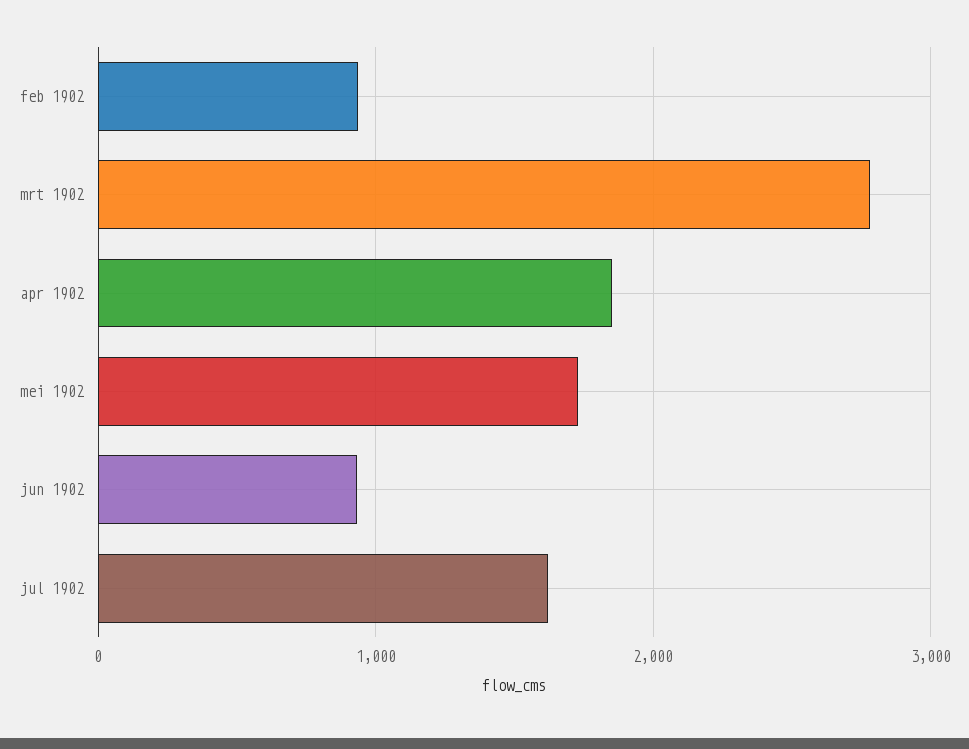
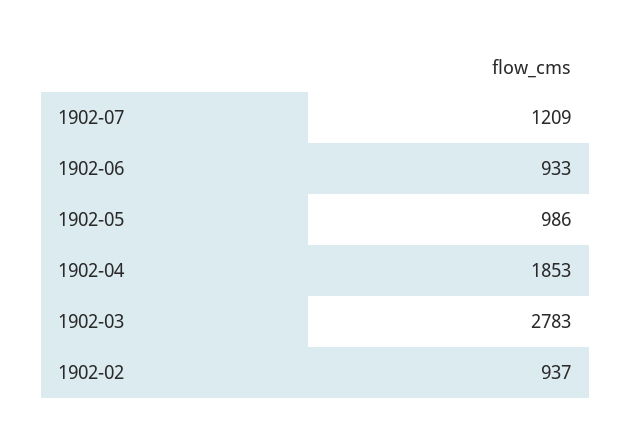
  {
    "feb 1902": 937,
    "mrt 1902": 2783,
    "apr 1902": 1853,
-   "mei 1902": 1700,
+   "mei 1902": 986,
    "jun 1902": 933,
-   "jul 1902": 1600
+   "jul 1902": 1209
  }

